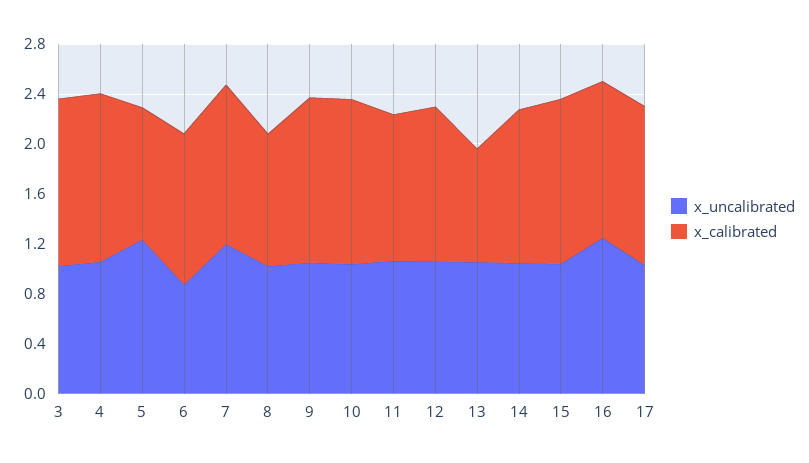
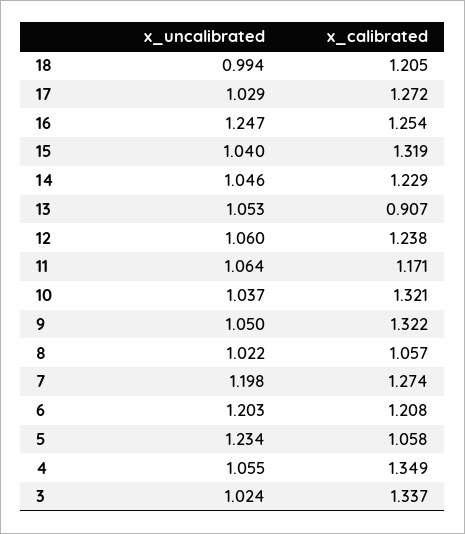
  {
    "x_uncalibrated": {
      "3": 1.024,
      "4": 1.055,
      "5": 1.234,
-     "6": 0.9,
+     "6": 1.203,
      "7": 1.198,
      "8": 1.022,
      "9": 1.05,
      "10": 1.037,
      "11": 1.064,
      "12": 1.06,
      "13": 1.053,
      "14": 1.046,
      "15": 1.04,
      "16": 1.247,
-     "17": 1.029
+     "17": 1.029,
+     "18": 0.994
    },
    "x_calibrated": {
      "3": 1.337,
      "4": 1.349,
      "5": 1.058,
      "6": 1.208,
      "7": 1.274,
      "8": 1.057,
      "9": 1.322,
      "10": 1.321,
      "11": 1.171,
      "12": 1.238,
      "13": 0.907,
      "14": 1.229,
      "15": 1.319,
      "16": 1.254,
-     "17": 1.272
+     "17": 1.272,
+     "18": 1.205
    }
  }

